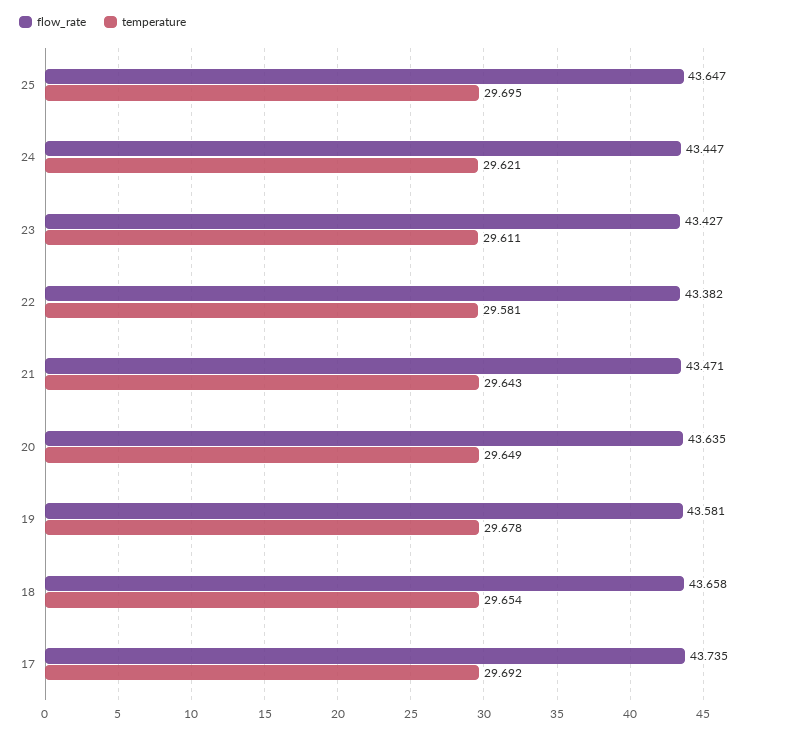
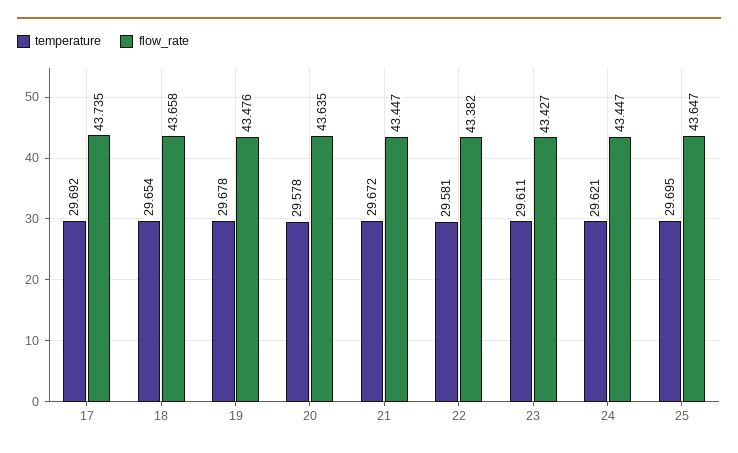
  {
    "flow_rate": {
      "25": 43.647,
      "24": 43.447,
      "23": 43.427,
      "22": 43.382,
-     "21": 43.471,
+     "21": 43.447,
      "20": 43.635,
-     "19": 43.581,
+     "19": 43.476,
      "18": 43.658,
      "17": 43.735
    },
    "temperature": {
      "25": 29.695,
      "24": 29.621,
      "23": 29.611,
      "22": 29.581,
-     "21": 29.643,
+     "21": 29.672,
-     "20": 29.649,
+     "20": 29.578,
      "19": 29.678,
      "18": 29.654,
      "17": 29.692
    }
  }

